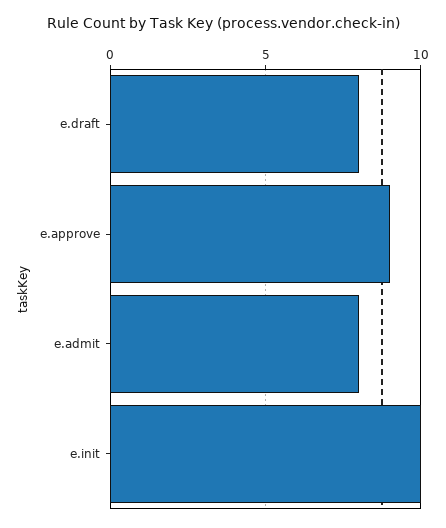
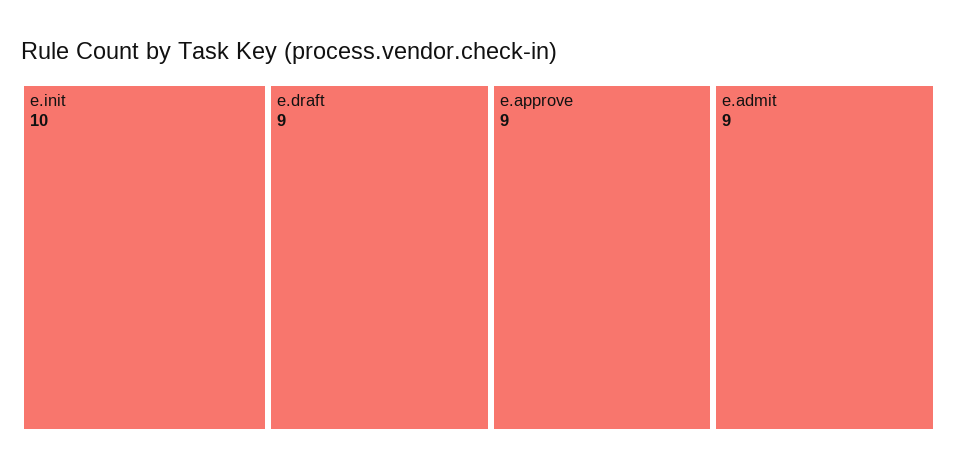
  {
-   "e.draft": 8,
+   "e.draft": 9,
    "e.approve": 9,
-   "e.admit": 8,
+   "e.admit": 9,
    "e.init": 10
  }

